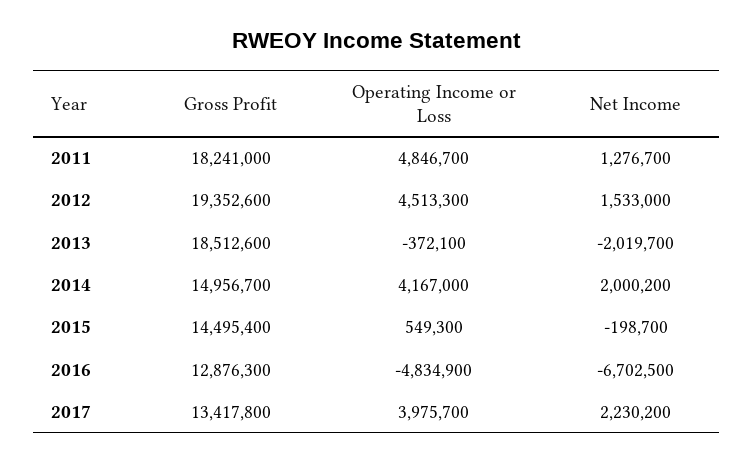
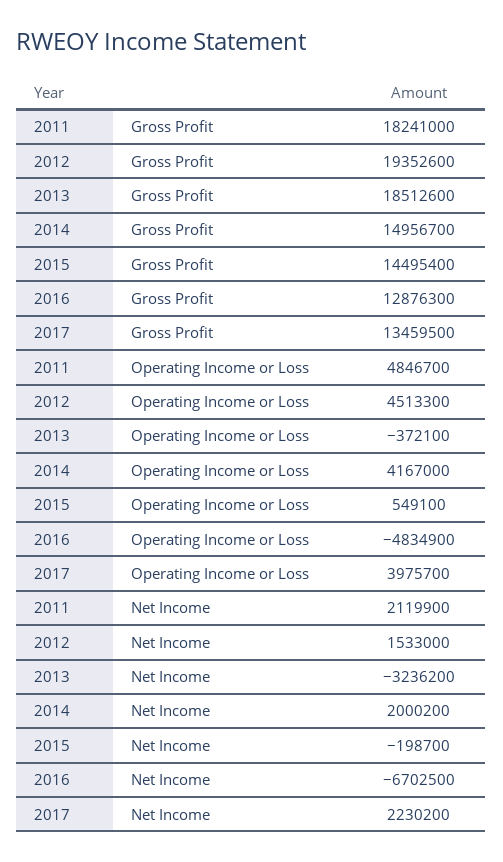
  {
    "Gross Profit": {
      "2011": 18241000,
      "2012": 19352600,
      "2013": 18512600,
      "2014": 14956700,
      "2015": 14495400,
      "2016": 12876300,
-     "2017": 13417800
+     "2017": 13459500
    },
    "Operating Income or Loss": {
      "2011": 4846700,
      "2012": 4513300,
      "2013": -372100,
      "2014": 4167000,
-     "2015": 549300,
+     "2015": 549100,
      "2016": -4834900,
      "2017": 3975700
    },
    "Net Income": {
-     "2011": 1276700,
+     "2011": 2119900,
      "2012": 1533000,
-     "2013": -2019700,
+     "2013": -3236200,
      "2014": 2000200,
      "2015": -198700,
      "2016": -6702500,
      "2017": 2230200
    }
  }

